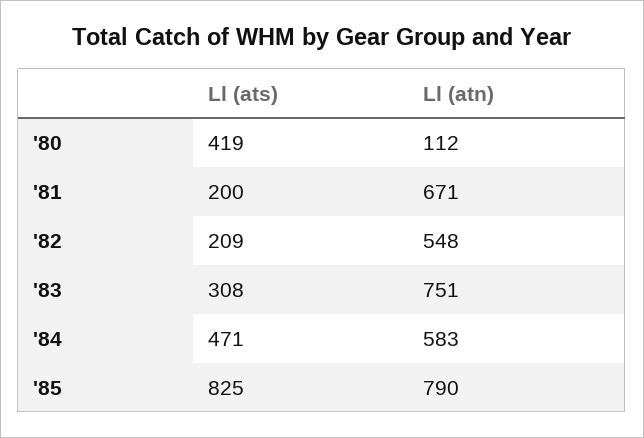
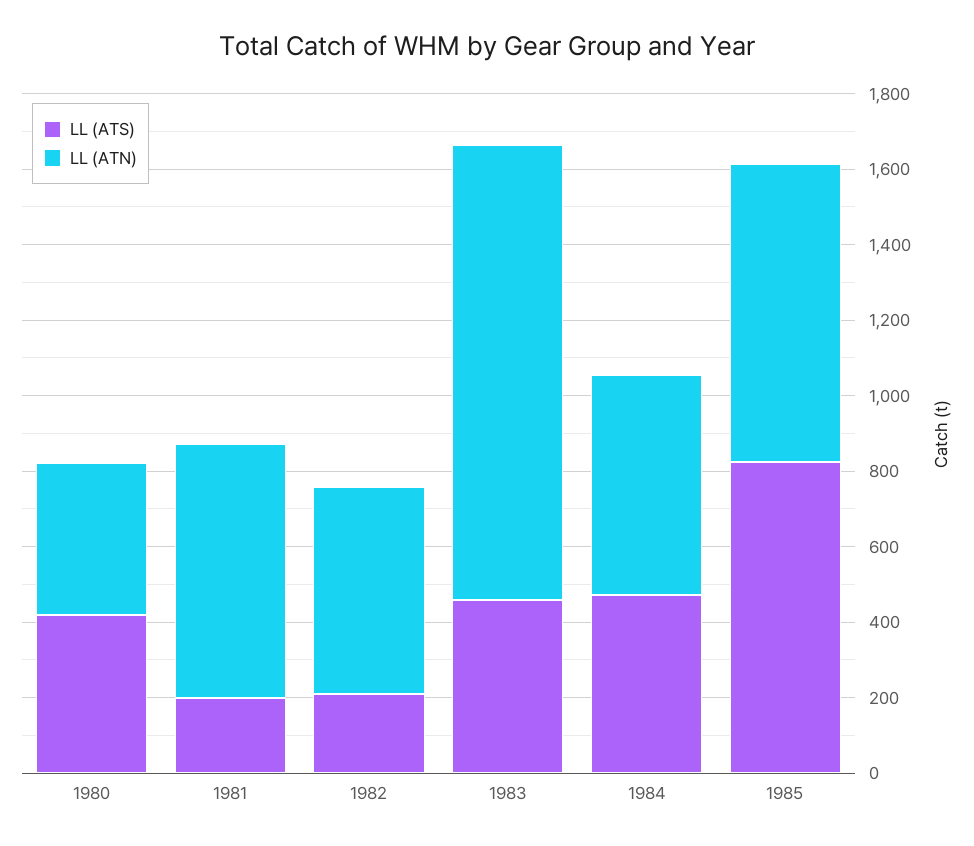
  {
    "Ll (ats)": {
      "'80": 419,
      "'81": 200,
      "'82": 209,
-     "'83": 308,
+     "'83": 450,
      "'84": 471,
      "'85": 825
    },
    "Ll (atn)": {
-     "'80": 112,
+     "'80": 400,
      "'81": 671,
      "'82": 548,
-     "'83": 751,
+     "'83": 1200,
      "'84": 583,
      "'85": 790
    }
  }

